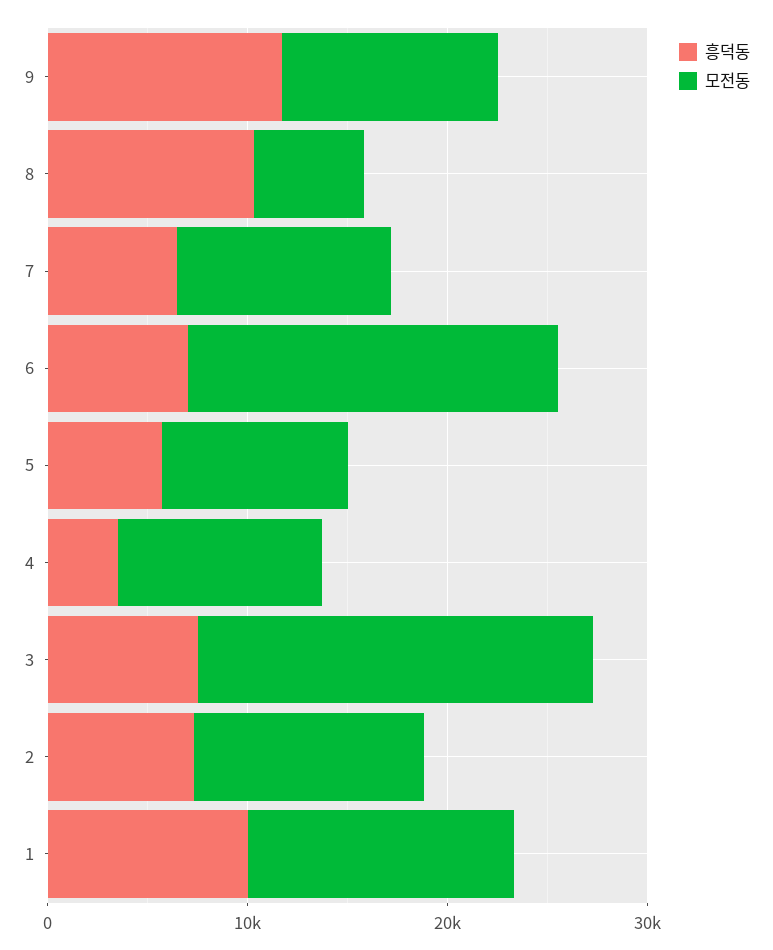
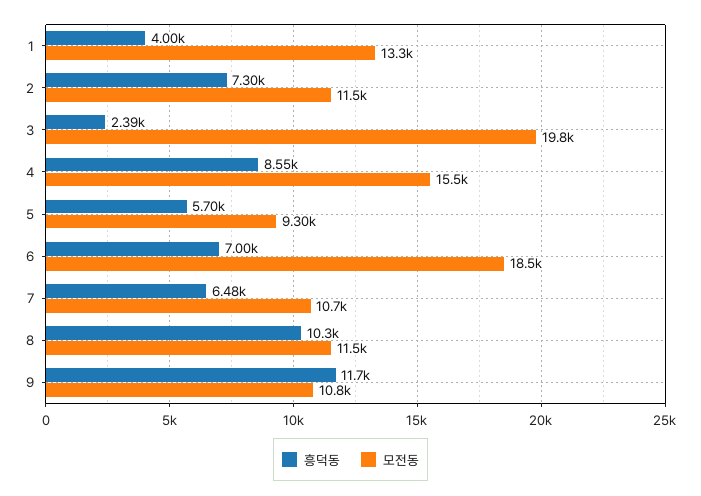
  {
    "흥덕동": {
      "9": 11700,
      "8": 10300,
      "7": 6480,
      "6": 7000,
      "5": 5700,
-     "4": 4000,
+     "4": 8550,
-     "3": 8000,
+     "3": 2390,
      "2": 7300,
-     "1": 10000
+     "1": 4000
    },
    "모전동": {
      "9": 10800,
-     "8": 6000,
+     "8": 11500,
      "7": 10700,
      "6": 18500,
      "5": 9300,
-     "4": 10000,
+     "4": 15500,
      "3": 19800,
      "2": 11500,
      "1": 13300
    }
  }

